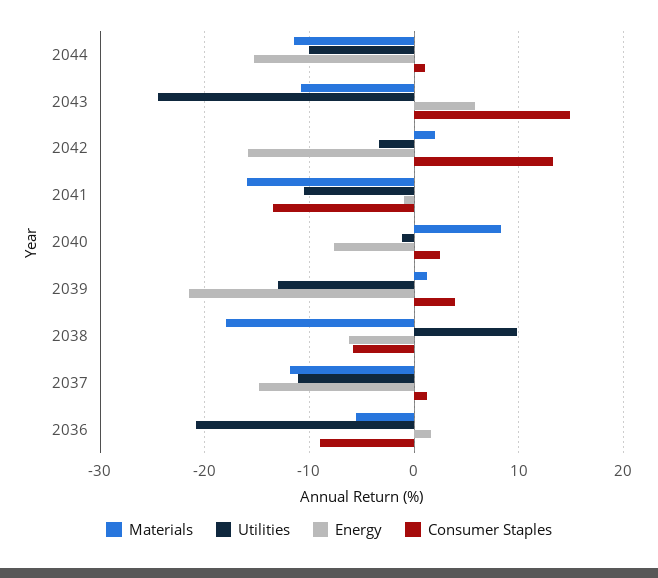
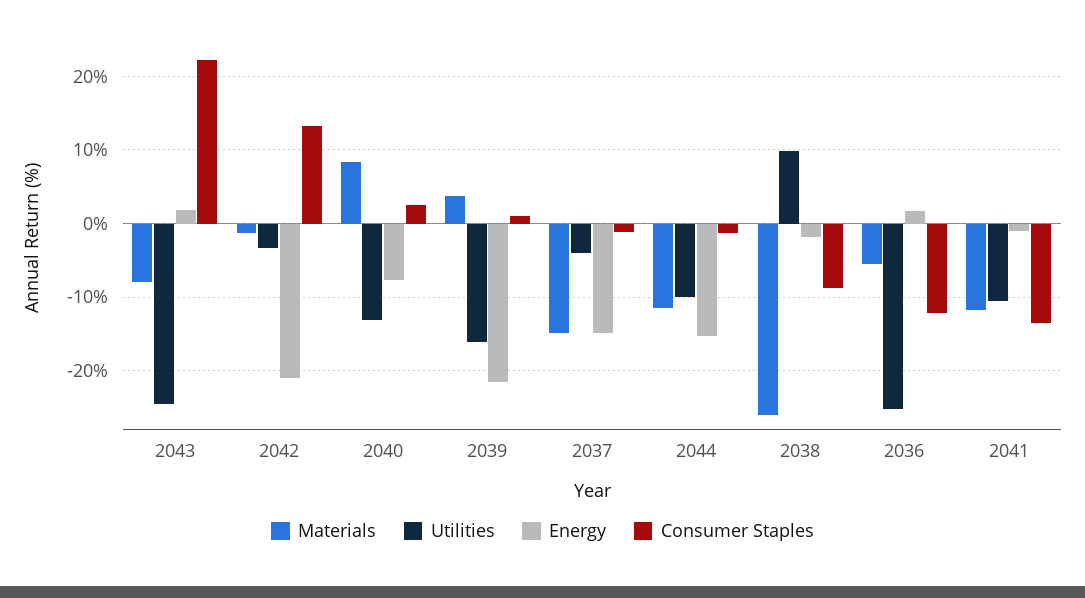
  {
    "Materials": {
      "2044": -11,
-     "2043": -11,
+     "2043": -8,
-     "2042": 2,
+     "2042": -1,
-     "2041": -16,
+     "2041": -12,
      "2040": 8,
-     "2039": 1,
+     "2039": 4,
-     "2038": -18,
+     "2038": -26,
-     "2037": -12,
+     "2037": -15,
      "2036": -6
    },
    "Utilities": {
      "2044": -10,
      "2043": -25,
      "2042": -3,
      "2041": -10,
-     "2040": -1,
+     "2040": -13,
-     "2039": -13,
+     "2039": -16,
      "2038": 10,
-     "2037": -11,
+     "2037": -4,
-     "2036": -21
+     "2036": -25
    },
    "Energy": {
      "2044": -15,
-     "2043": 6,
+     "2043": 2,
-     "2042": -16,
+     "2042": -21,
      "2041": -1,
      "2040": -8,
      "2039": -22,
-     "2038": -6,
+     "2038": -2,
      "2037": -15,
      "2036": 2
    },
    "Consumer Staples": {
-     "2044": 1,
+     "2044": -1,
-     "2043": 15,
+     "2043": 22,
      "2042": 13,
      "2041": -13,
      "2040": 3,
-     "2039": 4,
+     "2039": 1,
-     "2038": -6,
+     "2038": -9,
-     "2037": 1,
+     "2037": -1,
-     "2036": -9
+     "2036": -12
    }
  }

